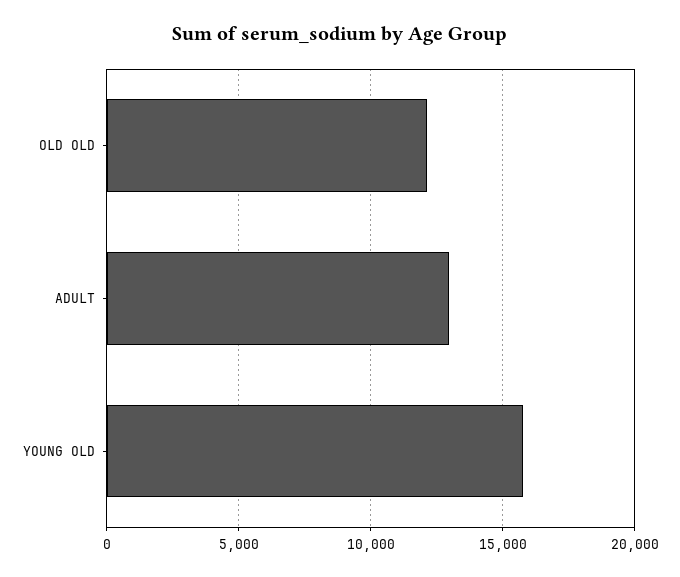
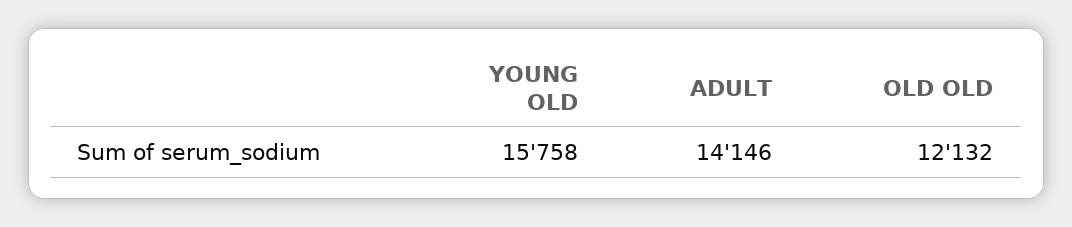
  {
    "OLD OLD": 12132,
-   "ADULT": 13000,
+   "ADULT": 14146,
    "YOUNG OLD": 15758
  }

